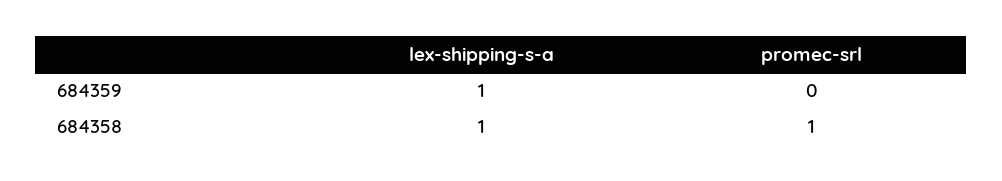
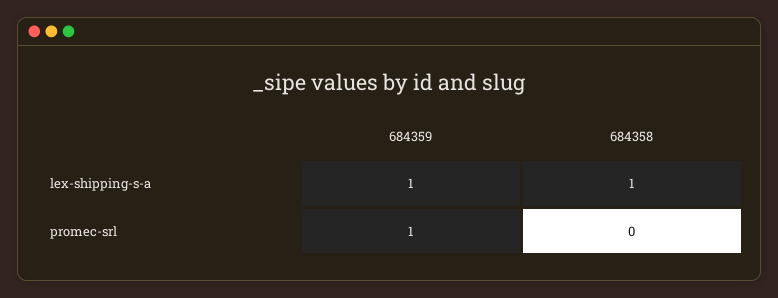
  {
    "lex-shipping-s-a": {
      "684359": 1,
      "684358": 1
    },
    "promec-srl": {
-     "684359": 0,
+     "684359": 1,
-     "684358": 1
+     "684358": 0
    }
  }

